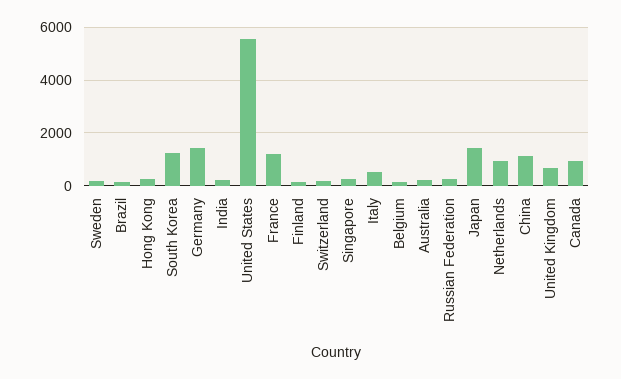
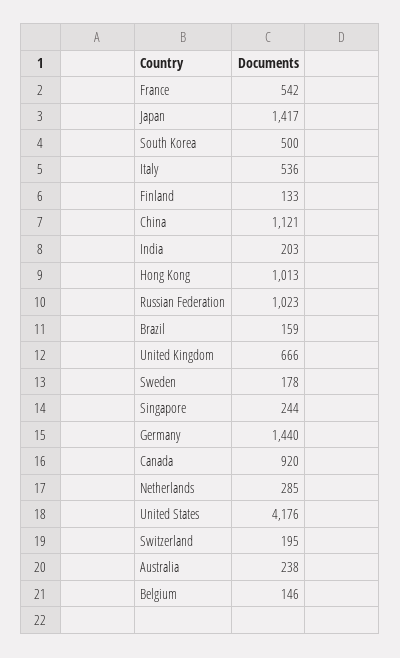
  {
    "Sweden": 178,
    "Brazil": 159,
-   "Hong Kong": 250,
+   "Hong Kong": 1013,
-   "South Korea": 1250,
+   "South Korea": 500,
    "Germany": 1440,
    "India": 203,
-   "United States": 5500,
+   "United States": 4176,
-   "France": 1250,
+   "France": 542,
    "Finland": 133,
    "Switzerland": 195,
    "Singapore": 244,
    "Italy": 536,
    "Belgium": 146,
    "Australia": 238,
-   "Russian Federation": 250,
+   "Russian Federation": 1023,
    "Japan": 1417,
-   "Netherlands": 1000,
+   "Netherlands": 285,
    "China": 1121,
    "United Kingdom": 666,
    "Canada": 920
  }

